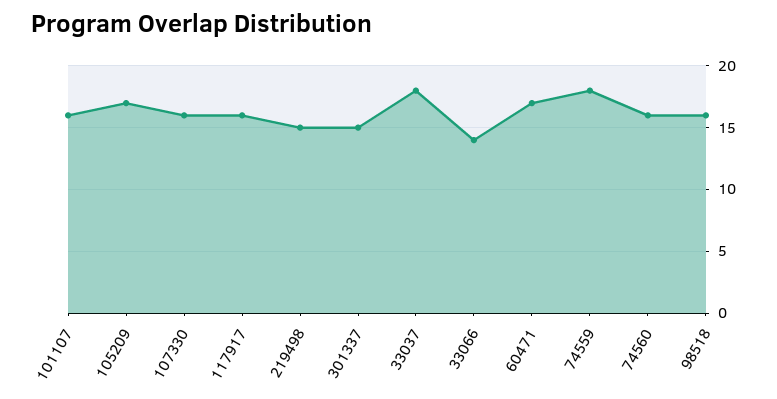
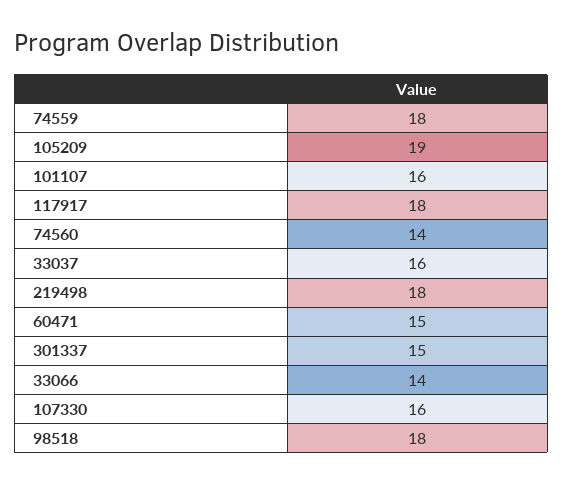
  {
    "101107": 16,
-   "105209": 17,
+   "105209": 19,
    "107330": 16,
-   "117917": 16,
+   "117917": 18,
-   "219498": 15,
+   "219498": 18,
    "301337": 15,
-   "33037": 18,
+   "33037": 16,
    "33066": 14,
-   "60471": 17,
+   "60471": 15,
    "74559": 18,
-   "74560": 16,
+   "74560": 14,
-   "98518": 16
+   "98518": 18
  }

